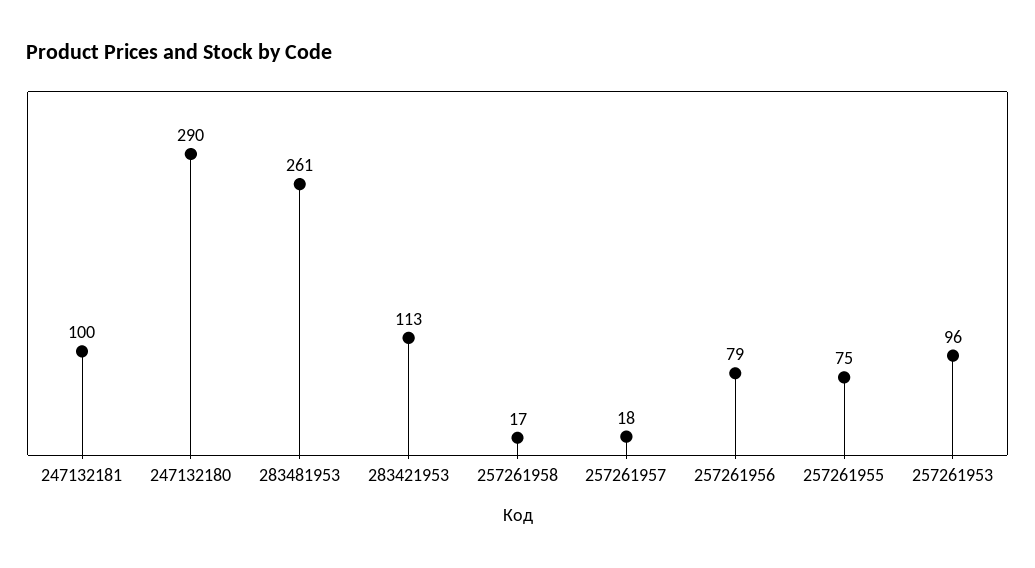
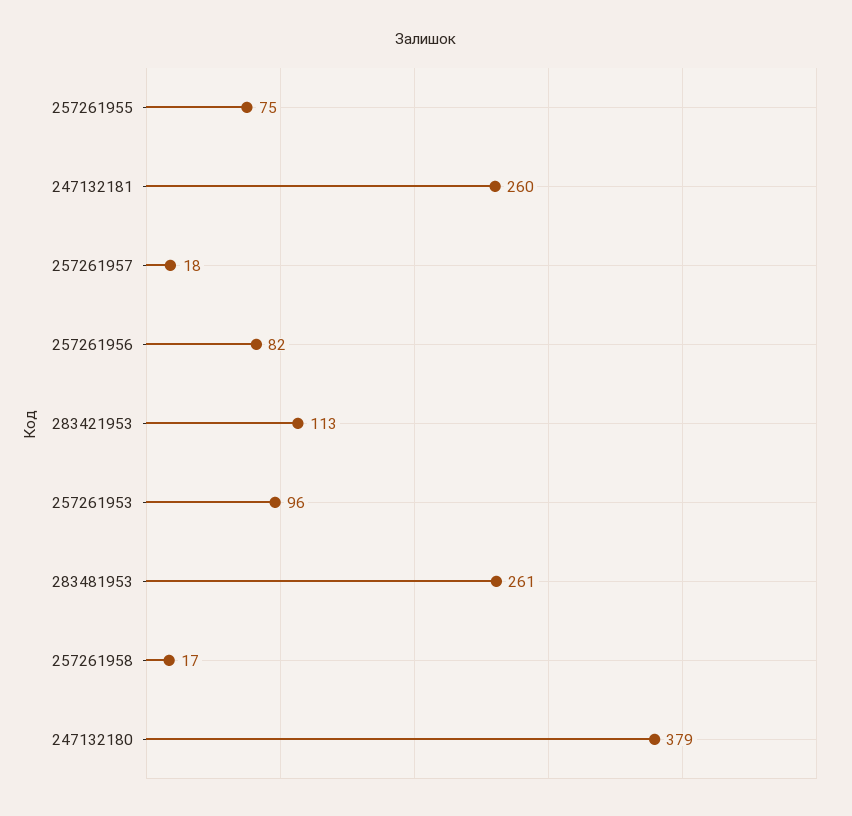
  {
-   "247132181": 100,
+   "247132181": 260,
-   "247132180": 290,
+   "247132180": 379,
    "283481953": 261,
    "283421953": 113,
    "257261958": 17,
    "257261957": 18,
-   "257261956": 79,
+   "257261956": 82,
    "257261955": 75,
    "257261953": 96
  }

